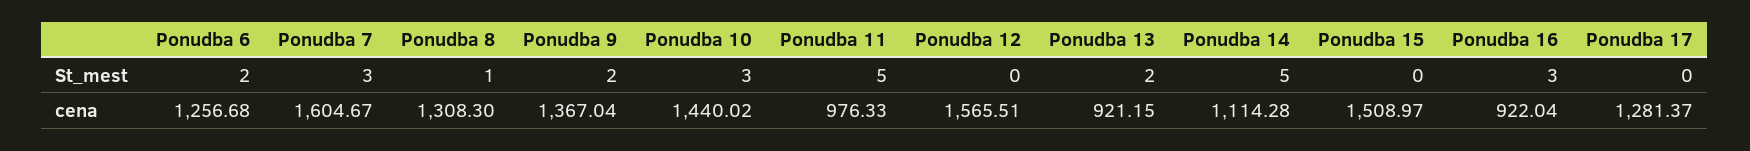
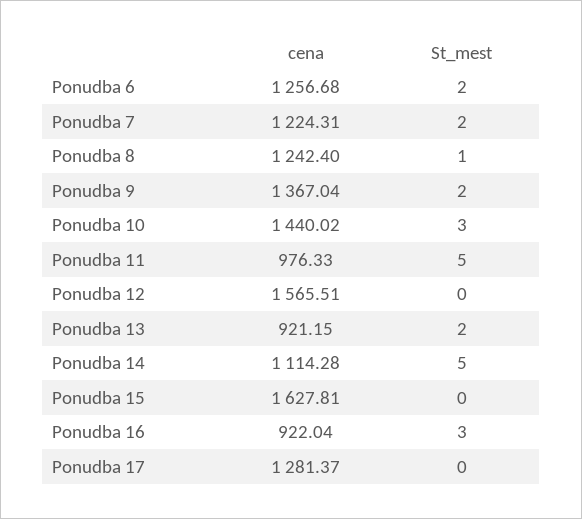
  {
    "Ponudba 6": {
      "St_mest": 2,
      "cena": 1256.68
    },
    "Ponudba 7": {
-     "St_mest": 3,
+     "St_mest": 2,
-     "cena": 1604.67
+     "cena": 1224.31
    },
    "Ponudba 8": {
      "St_mest": 1,
-     "cena": 1308.3
+     "cena": 1242.4
    },
    "Ponudba 9": {
      "St_mest": 2,
      "cena": 1367.04
    },
    "Ponudba 10": {
      "St_mest": 3,
      "cena": 1440.02
    },
    "Ponudba 11": {
      "St_mest": 5,
      "cena": 976.33
    },
    "Ponudba 12": {
      "St_mest": 0,
      "cena": 1565.51
    },
    "Ponudba 13": {
      "St_mest": 2,
      "cena": 921.15
    },
    "Ponudba 14": {
      "St_mest": 5,
      "cena": 1114.28
    },
    "Ponudba 15": {
      "St_mest": 0,
-     "cena": 1508.97
+     "cena": 1627.81
    },
    "Ponudba 16": {
      "St_mest": 3,
      "cena": 922.04
    },
    "Ponudba 17": {
      "St_mest": 0,
      "cena": 1281.37
    }
  }

